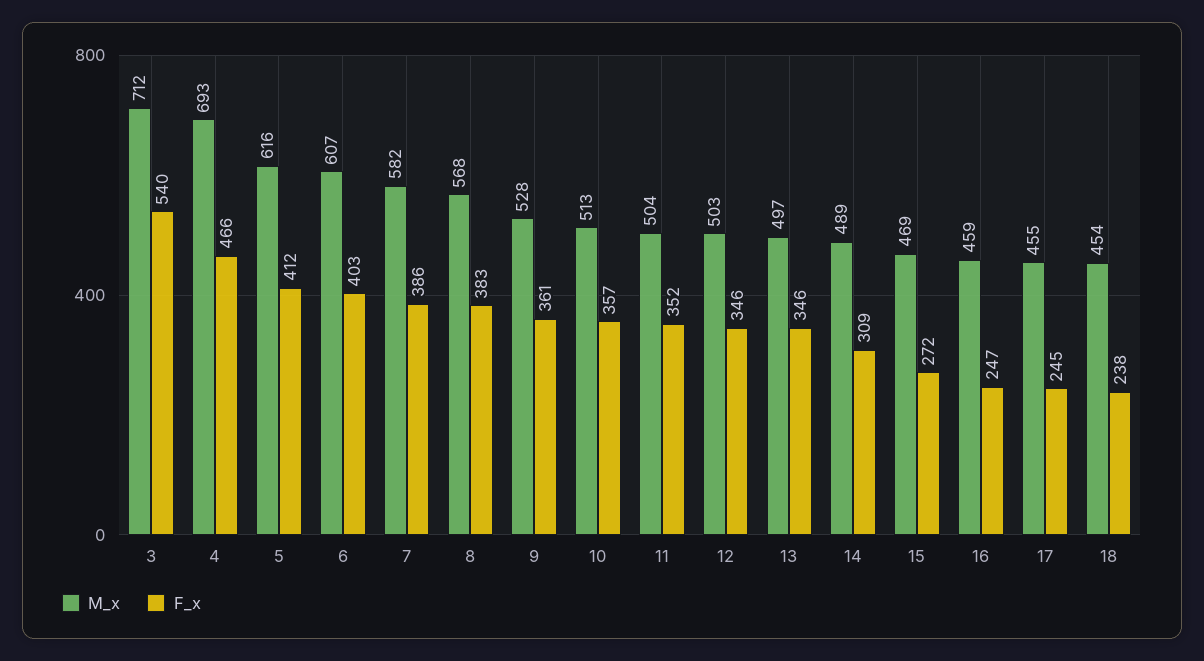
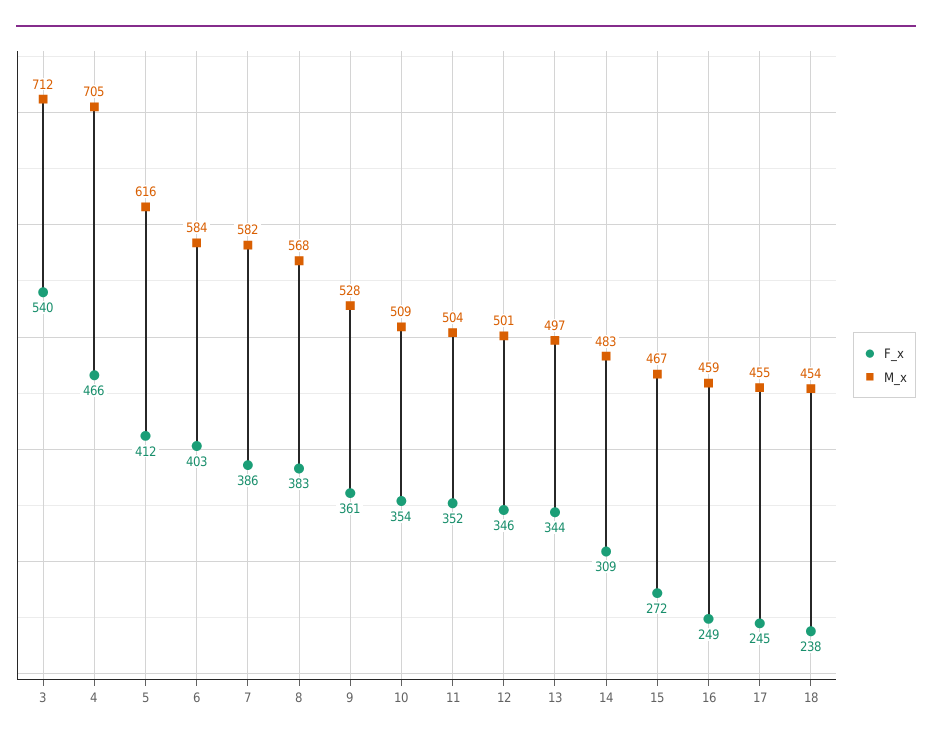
  {
    "M_x": {
      "3": 712,
-     "4": 693,
+     "4": 705,
      "5": 616,
-     "6": 607,
+     "6": 584,
      "7": 582,
      "8": 568,
      "9": 528,
-     "10": 513,
+     "10": 509,
      "11": 504,
-     "12": 503,
+     "12": 501,
      "13": 497,
-     "14": 489,
+     "14": 483,
-     "15": 469,
+     "15": 467,
      "16": 459,
      "17": 455,
      "18": 454
    },
    "F_x": {
      "3": 540,
      "4": 466,
      "5": 412,
      "6": 403,
      "7": 386,
      "8": 383,
      "9": 361,
-     "10": 357,
+     "10": 354,
      "11": 352,
      "12": 346,
-     "13": 346,
+     "13": 344,
      "14": 309,
      "15": 272,
-     "16": 247,
+     "16": 249,
      "17": 245,
      "18": 238
    }
  }

